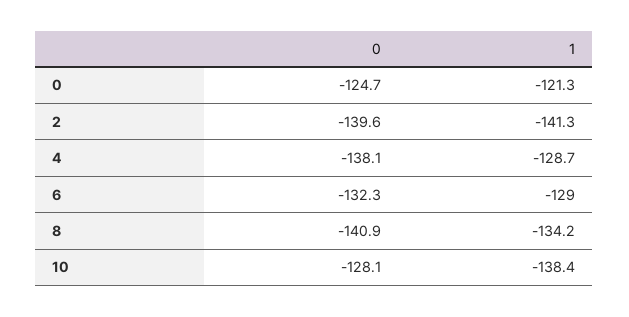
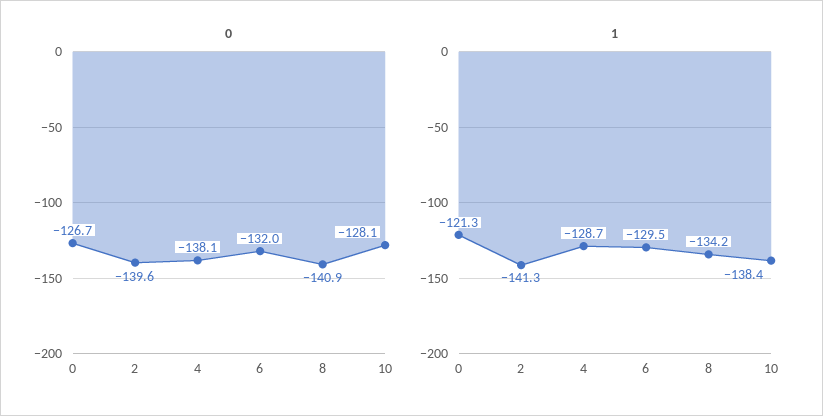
  {
    "0": {
-     "0": -124.7,
+     "0": -126.7,
      "2": -139.6,
      "4": -138.1,
-     "6": -132.3,
+     "6": -132,
      "8": -140.9,
      "10": -128.1
    },
    "1": {
      "0": -121.3,
      "2": -141.3,
      "4": -128.7,
-     "6": -129,
+     "6": -129.5,
      "8": -134.2,
      "10": -138.4
    }
  }

